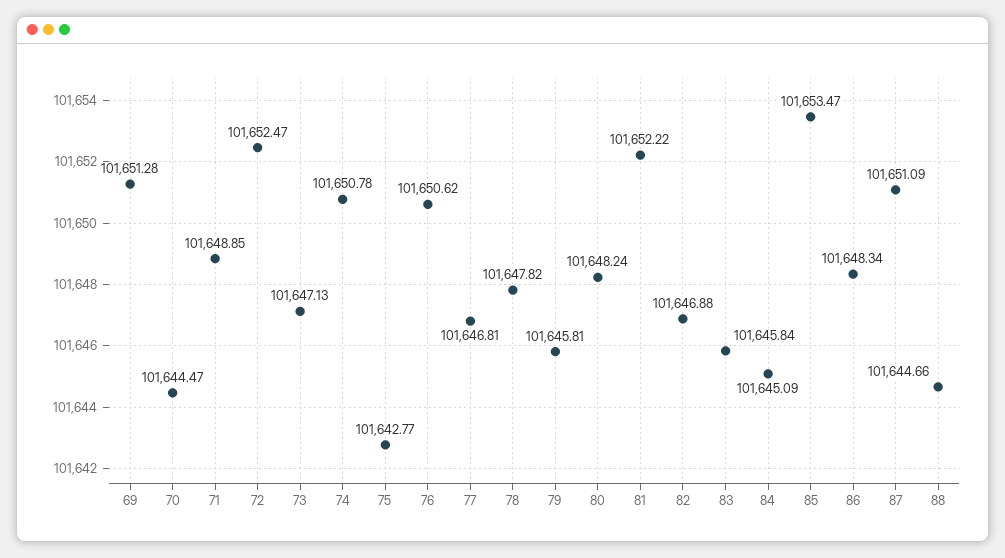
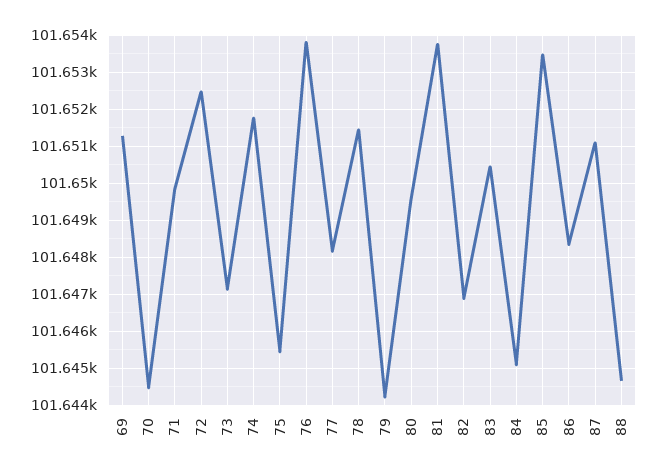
  {
    "69": 101651.28,
    "70": 101644.47,
-   "71": 101648.85,
+   "71": 101649.8,
    "72": 101652.47,
    "73": 101647.13,
-   "74": 101650.78,
+   "74": 101651.8,
-   "75": 101642.77,
+   "75": 101645.4,
-   "76": 101650.62,
+   "76": 101653.8,
-   "77": 101646.81,
+   "77": 101648.2,
-   "78": 101647.82,
+   "78": 101651.4,
-   "79": 101645.81,
+   "79": 101644.2,
-   "80": 101648.24,
+   "80": 101649.6,
-   "81": 101652.22,
+   "81": 101653.8,
    "82": 101646.88,
-   "83": 101645.84,
+   "83": 101650.4,
    "84": 101645.09,
    "85": 101653.47,
    "86": 101648.34,
    "87": 101651.09,
    "88": 101644.66
  }

